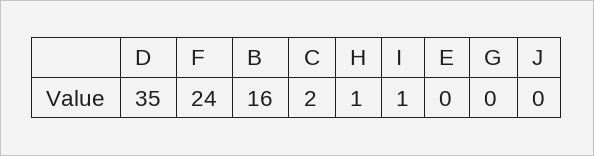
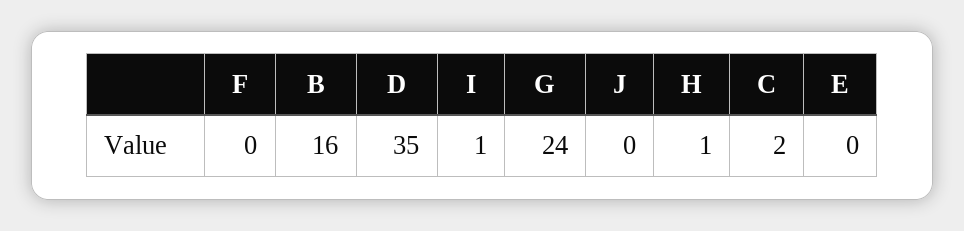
  {
    "D": 35,
-   "F": 24,
+   "F": 0,
    "B": 16,
    "C": 2,
    "H": 1,
    "I": 1,
    "E": 0,
-   "G": 0,
+   "G": 24,
    "J": 0
  }

